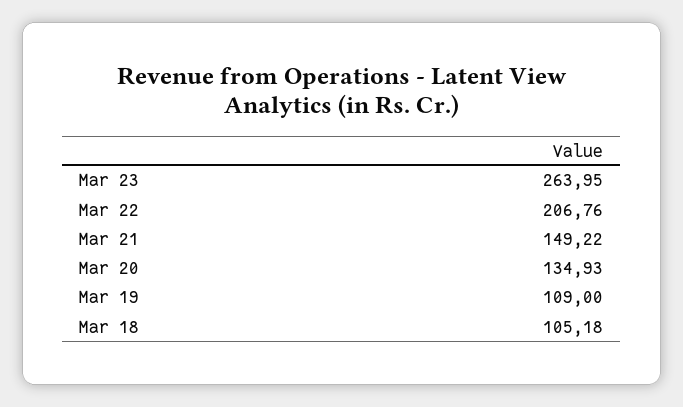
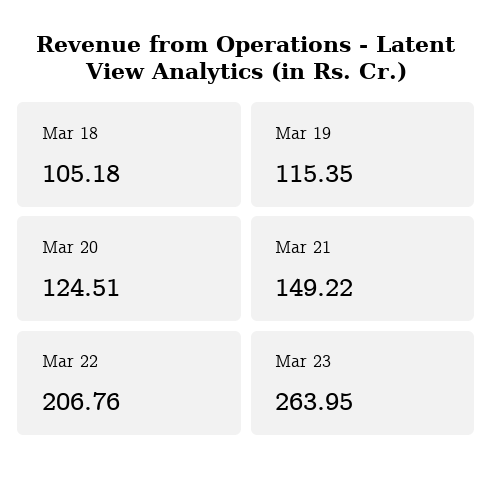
  {
    "Mar 23": 263.95,
    "Mar 22": 206.76,
    "Mar 21": 149.22,
-   "Mar 20": 134.93,
+   "Mar 20": 124.51,
-   "Mar 19": 109,
+   "Mar 19": 115.35,
    "Mar 18": 105.18
  }

